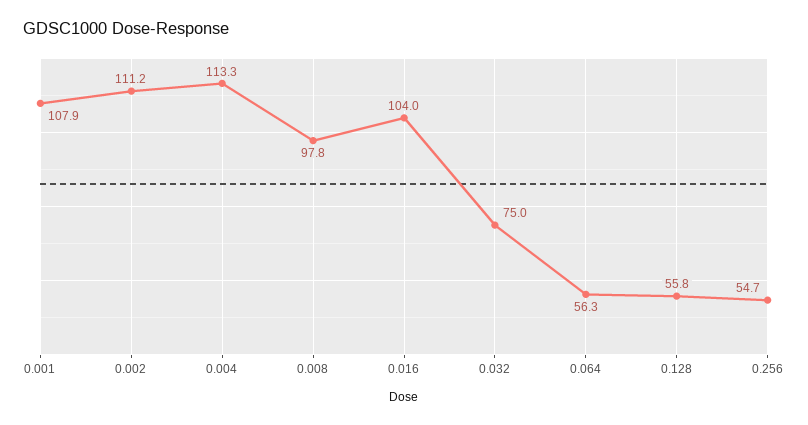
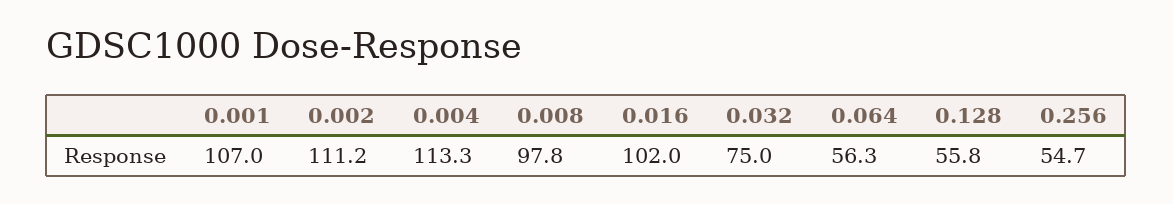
  {
-   "0.001": 107.9,
+   "0.001": 107,
    "0.002": 111.2,
    "0.004": 113.3,
    "0.008": 97.8,
-   "0.016": 104,
+   "0.016": 102,
    "0.032": 75,
    "0.064": 56.3,
    "0.128": 55.8,
    "0.256": 54.7
  }

